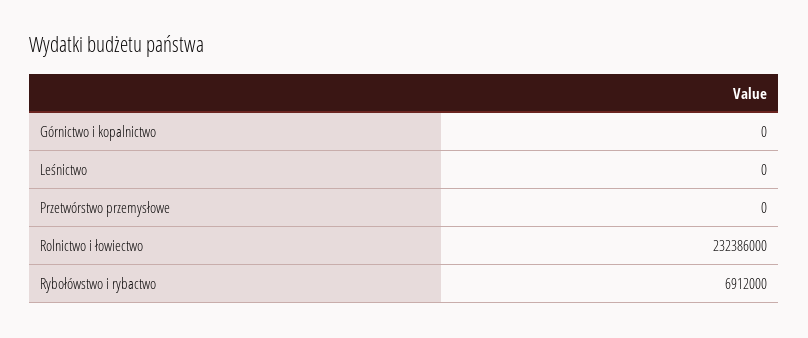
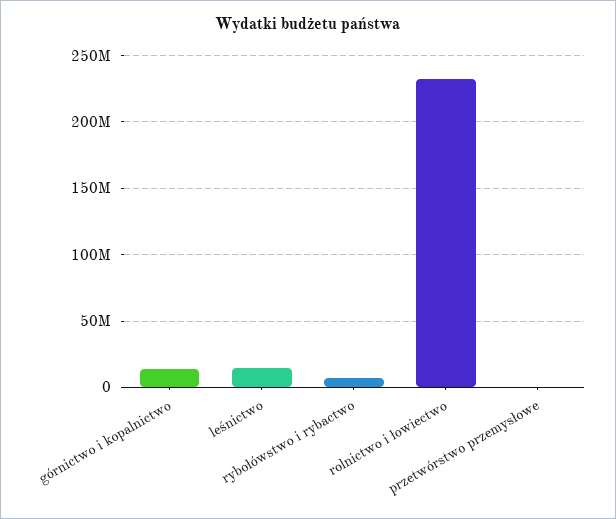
  {
-   "Górnictwo i kopalnictwo": 0,
+   "Górnictwo i kopalnictwo": 15000000,
-   "Leśnictwo": 0,
+   "Leśnictwo": 15000000,
    "Przetwórstwo przemysłowe": 0,
    "Rolnictwo i łowiectwo": 232386000,
    "Rybołówstwo i rybactwo": 6912000
  }

